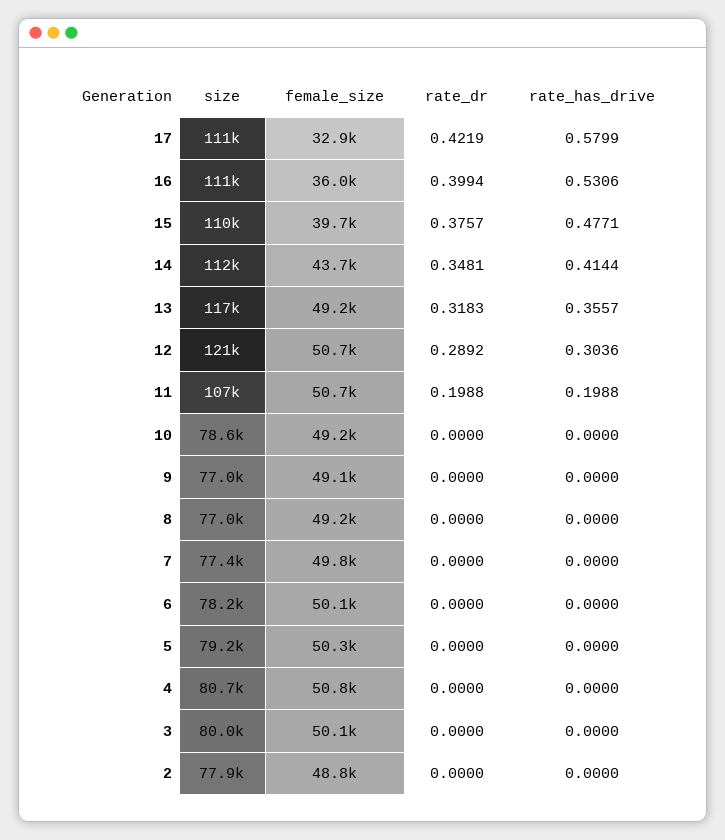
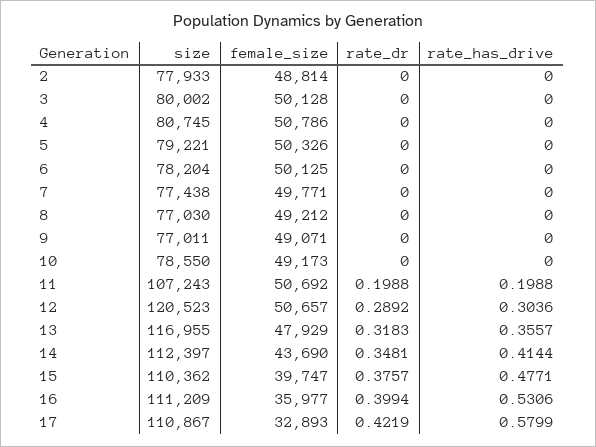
  {
    "size": {
      "17": 110867,
      "16": 111209,
      "15": 110362,
      "14": 112397,
      "13": 116955,
      "12": 120523,
      "11": 107243,
      "10": 78550,
      "9": 77011,
      "8": 77030,
      "7": 77438,
      "6": 78204,
      "5": 79221,
      "4": 80745,
      "3": 80002,
      "2": 77933
    },
    "female_size": {
      "17": 32893,
      "16": 35977,
      "15": 39747,
      "14": 43690,
-     "13": 49200,
+     "13": 47929,
      "12": 50657,
      "11": 50692,
      "10": 49173,
      "9": 49071,
      "8": 49212,
      "7": 49771,
      "6": 50125,
      "5": 50326,
      "4": 50786,
      "3": 50128,
      "2": 48814
    },
    "rate_dr": {
      "17": 0.4219,
      "16": 0.3994,
      "15": 0.3757,
      "14": 0.3481,
      "13": 0.3183,
      "12": 0.2892,
      "11": 0.1988,
      "10": 0,
      "9": 0,
      "8": 0,
      "7": 0,
      "6": 0,
      "5": 0,
      "4": 0,
      "3": 0,
      "2": 0
    },
    "rate_has_drive": {
      "17": 0.5799,
      "16": 0.5306,
      "15": 0.4771,
      "14": 0.4144,
      "13": 0.3557,
      "12": 0.3036,
      "11": 0.1988,
      "10": 0,
      "9": 0,
      "8": 0,
      "7": 0,
      "6": 0,
      "5": 0,
      "4": 0,
      "3": 0,
      "2": 0
    }
  }

